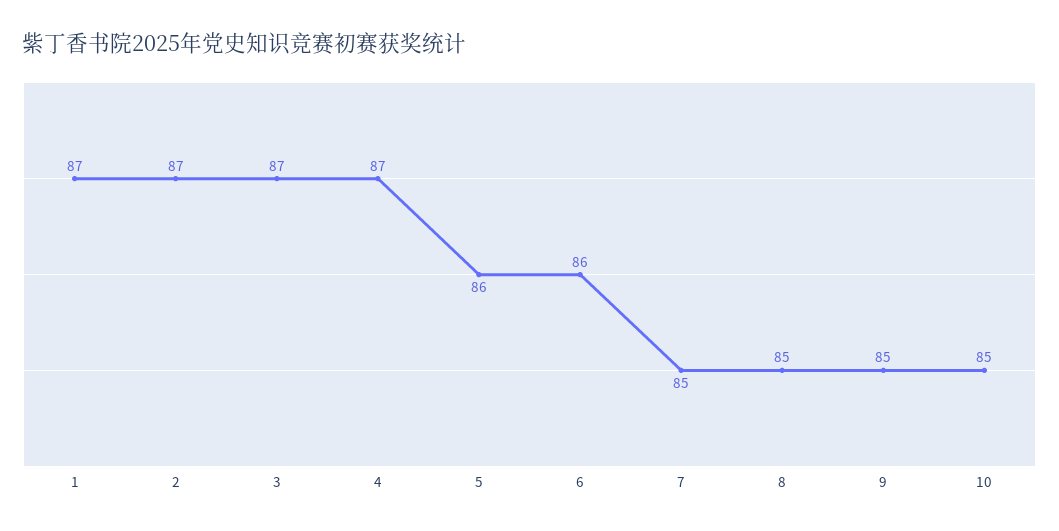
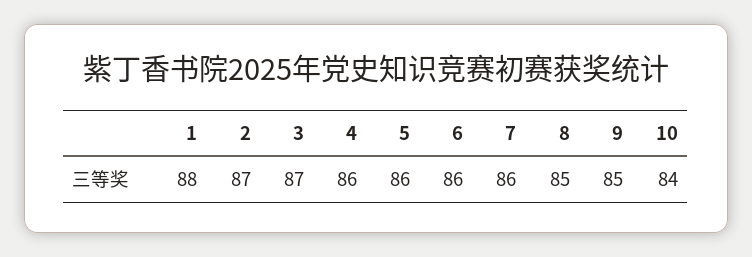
  {
-   "1": 87,
+   "1": 88,
    "2": 87,
    "3": 87,
-   "4": 87,
+   "4": 86,
    "5": 86,
    "6": 86,
-   "7": 85,
+   "7": 86,
    "8": 85,
    "9": 85,
-   "10": 85
+   "10": 84
  }

